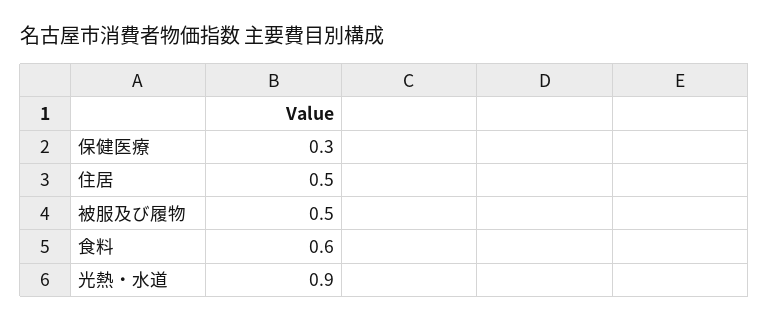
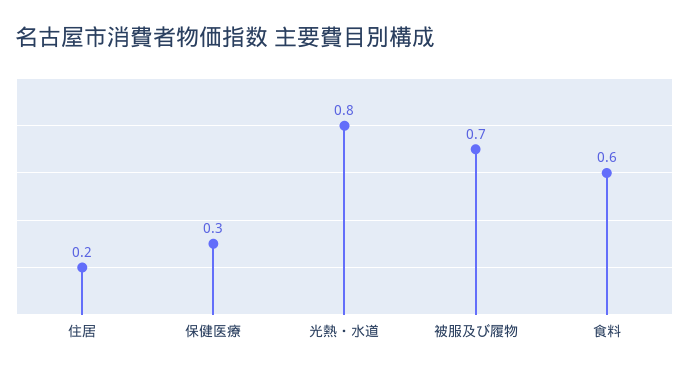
  {
    "保健医療": 0.3,
-   "住居": 0.5,
+   "住居": 0.2,
-   "被服及び履物": 0.5,
+   "被服及び履物": 0.7,
    "食料": 0.6,
-   "光熱・水道": 0.9
+   "光熱・水道": 0.8
  }

